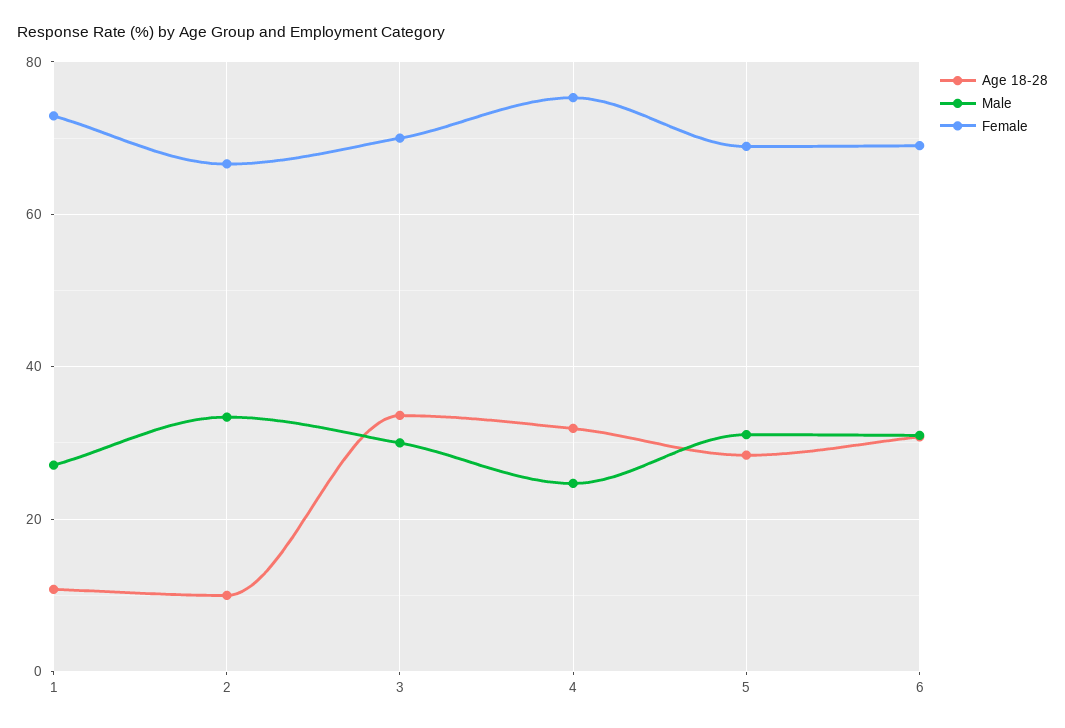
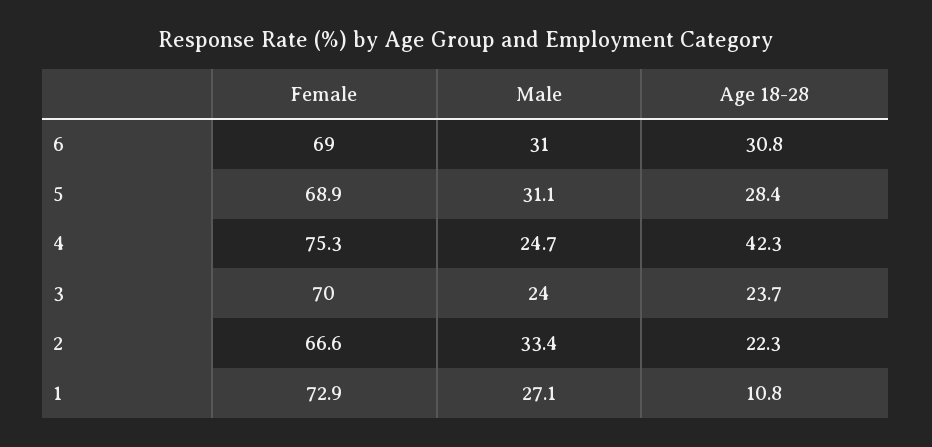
  {
    "Age 18-28": {
      "1": 10.8,
-     "2": 10,
+     "2": 22.3,
-     "3": 34,
+     "3": 23.7,
-     "4": 32,
+     "4": 42.3,
      "5": 28.4,
      "6": 30.8
    },
    "Male": {
      "1": 27.1,
      "2": 33.4,
-     "3": 30,
+     "3": 24,
      "4": 24.7,
      "5": 31.1,
      "6": 31
    },
    "Female": {
      "1": 72.9,
      "2": 66.6,
      "3": 70,
      "4": 75.3,
      "5": 68.9,
      "6": 69
    }
  }

